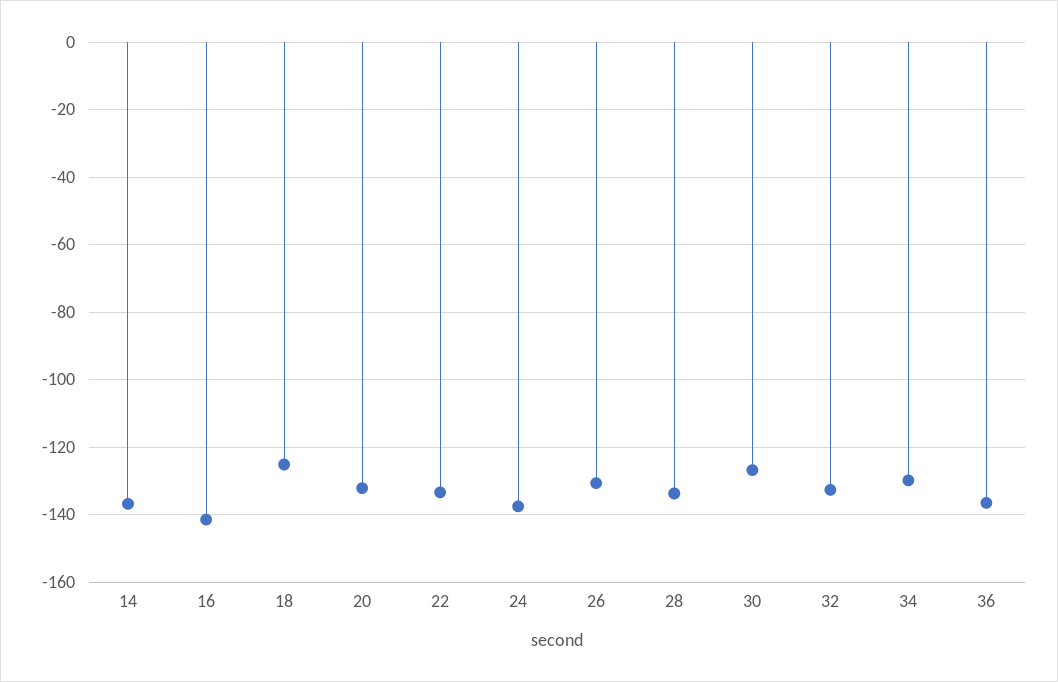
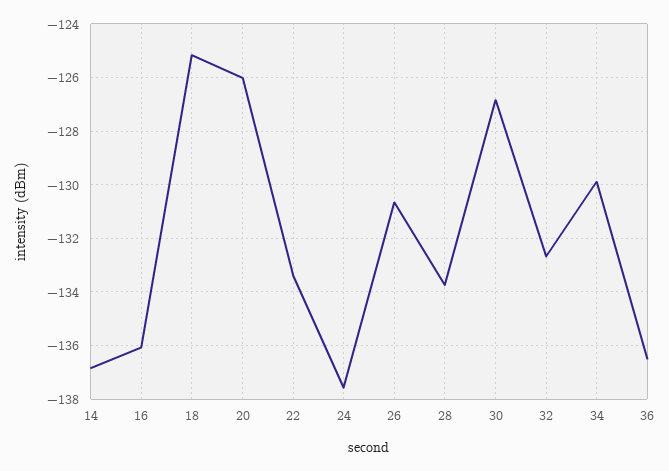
  {
    "14": -136.75,
-   "16": -142,
+   "16": -136,
    "18": -125.25,
-   "20": -132,
+   "20": -126,
    "22": -133.5,
    "24": -137.5,
    "26": -130.75,
    "28": -133.75,
    "30": -126.75,
    "32": -132.75,
    "34": -130,
    "36": -136.5
  }

